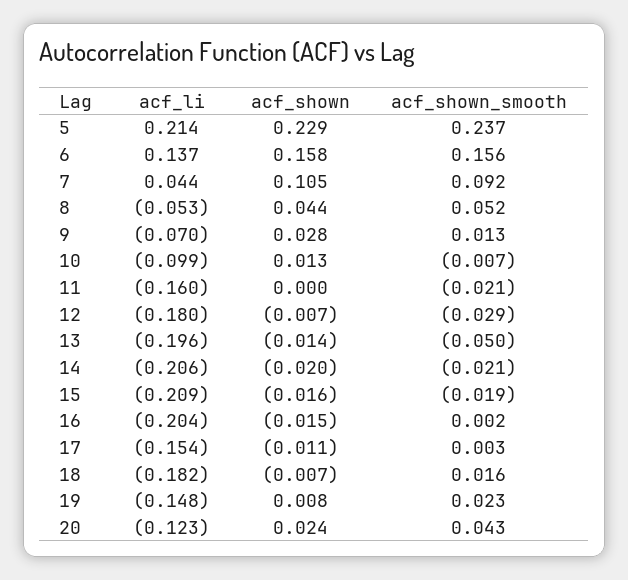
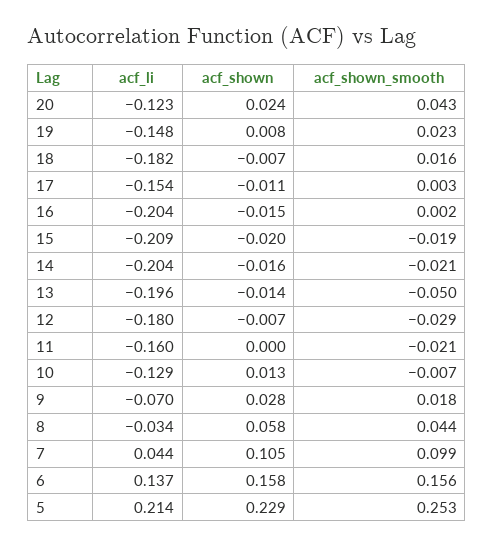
  {
    "acf_li": {
      "5": 0.214,
      "6": 0.137,
      "7": 0.044,
-     "8": -0.053,
+     "8": -0.034,
      "9": -0.07,
-     "10": -0.099,
+     "10": -0.129,
      "11": -0.16,
      "12": -0.18,
      "13": -0.196,
-     "14": -0.206,
+     "14": -0.204,
      "15": -0.209,
      "16": -0.204,
      "17": -0.154,
      "18": -0.182,
      "19": -0.148,
      "20": -0.123
    },
    "acf_shown": {
      "5": 0.229,
      "6": 0.158,
      "7": 0.105,
-     "8": 0.044,
+     "8": 0.058,
      "9": 0.028,
      "10": 0.013,
      "11": 0,
      "12": -0.007,
      "13": -0.014,
-     "14": -0.02,
+     "14": -0.016,
-     "15": -0.016,
+     "15": -0.02,
      "16": -0.015,
      "17": -0.011,
      "18": -0.007,
      "19": 0.008,
      "20": 0.024
    },
    "acf_shown_smooth": {
-     "5": 0.237,
+     "5": 0.253,
      "6": 0.156,
-     "7": 0.092,
+     "7": 0.099,
-     "8": 0.052,
+     "8": 0.044,
-     "9": 0.013,
+     "9": 0.018,
      "10": -0.007,
      "11": -0.021,
      "12": -0.029,
      "13": -0.05,
      "14": -0.021,
      "15": -0.019,
      "16": 0.002,
      "17": 0.003,
      "18": 0.016,
      "19": 0.023,
      "20": 0.043
    }
  }

